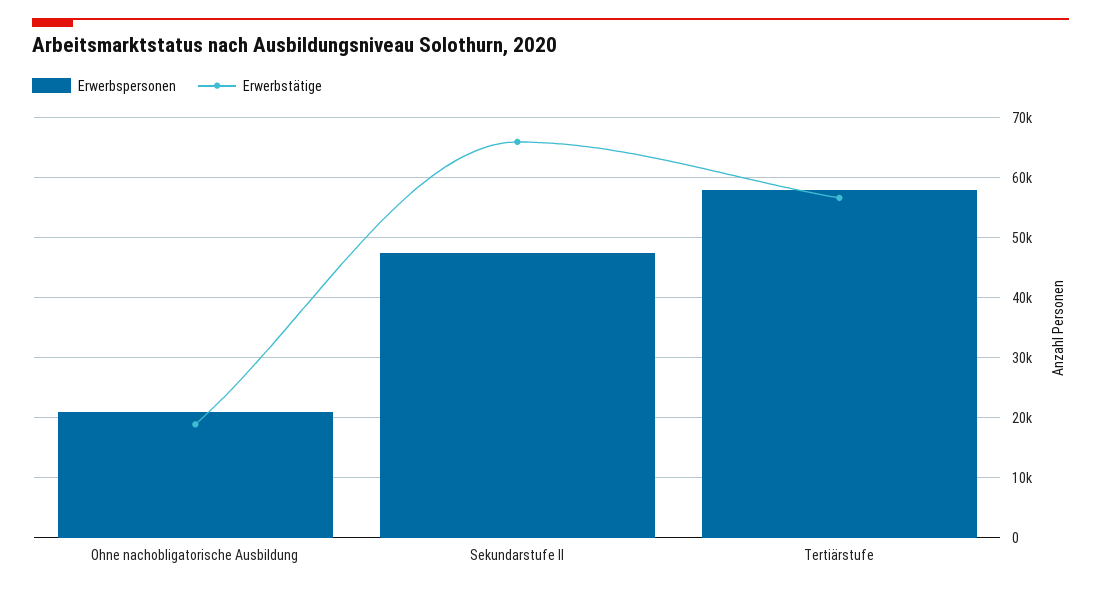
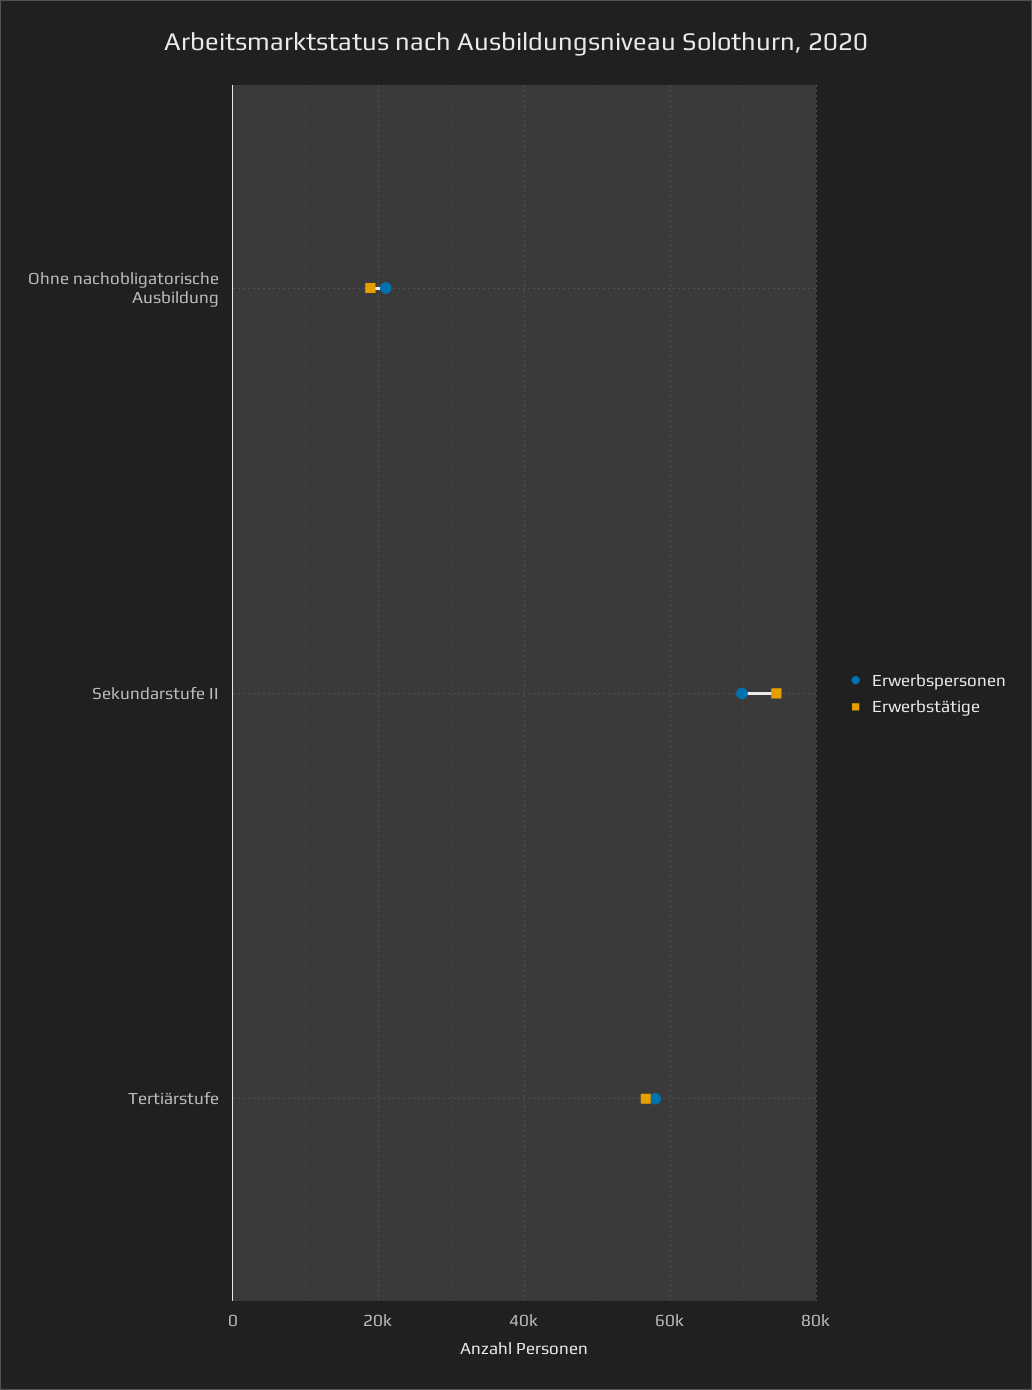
  {
    "Erwerbspersonen": {
      "Ohne nachobligatorische Ausbildung": 20000,
-     "Sekundarstufe II": 48000,
+     "Sekundarstufe II": 70000,
      "Tertiärstufe": 58000
    },
    "Erwerbstätige": {
      "Ohne nachobligatorische Ausbildung": 18000,
-     "Sekundarstufe II": 66000,
+     "Sekundarstufe II": 74000,
      "Tertiärstufe": 56000
    }
  }

